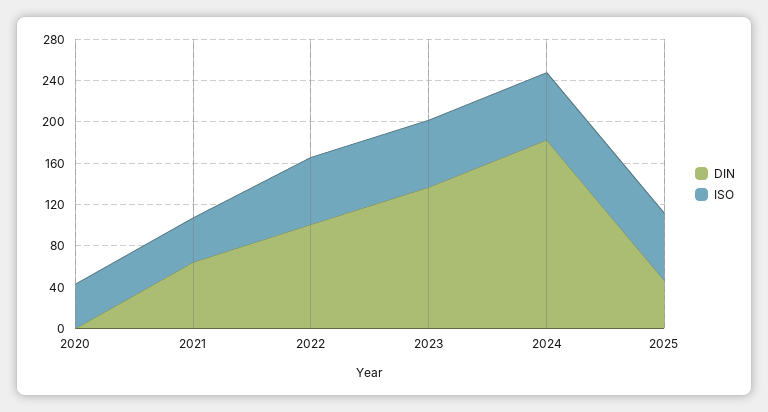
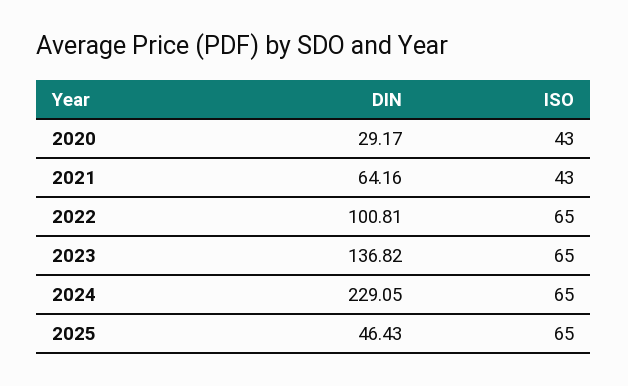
  {
    "DIN": {
-     "2020": 0,
+     "2020": 29.17,
      "2021": 64.16,
      "2022": 100.81,
      "2023": 136.82,
-     "2024": 180,
+     "2024": 229.05,
      "2025": 46.43
    },
    "ISO": {
      "2020": 43,
      "2021": 43,
      "2022": 65,
      "2023": 65,
      "2024": 65,
      "2025": 65
    }
  }

